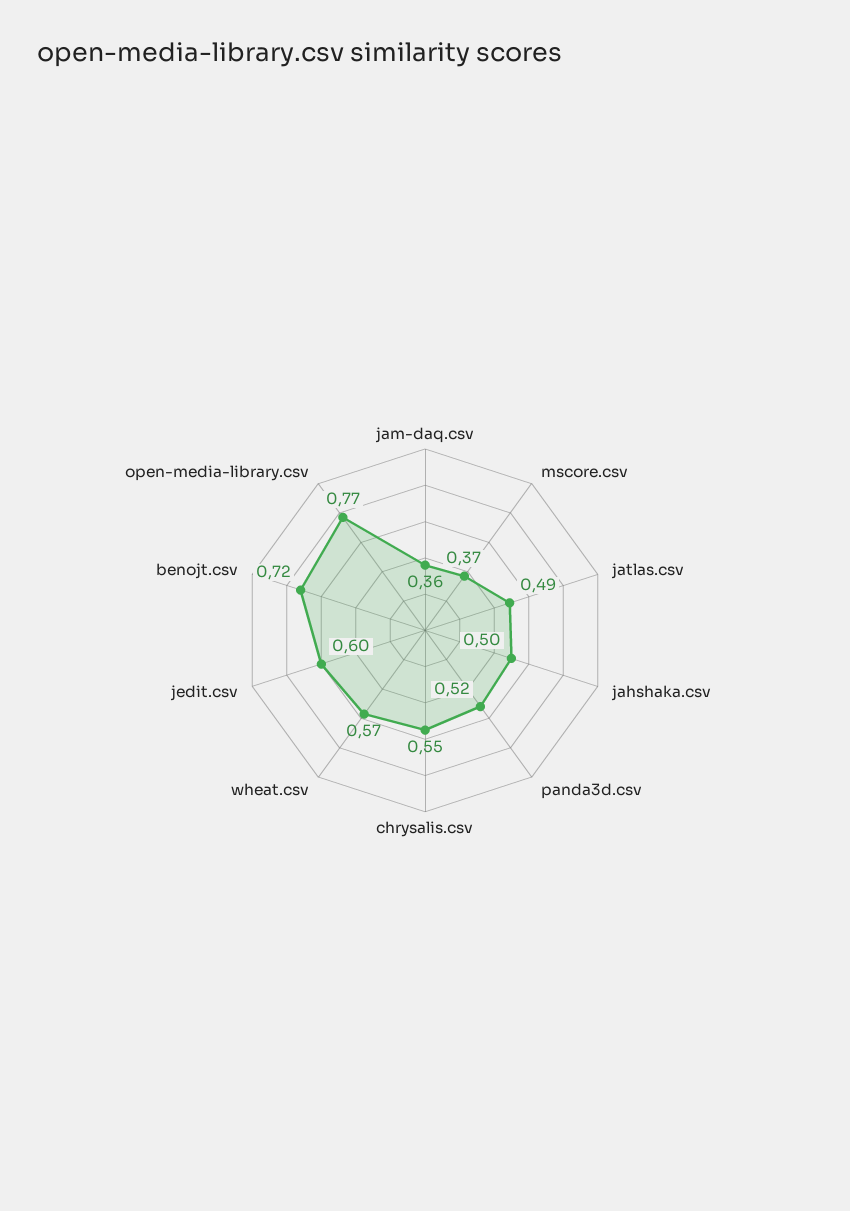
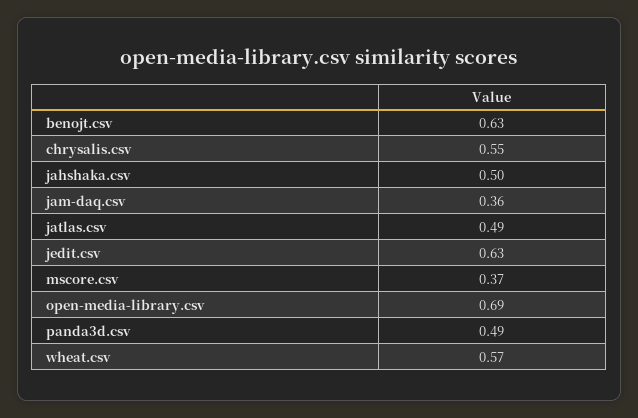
  {
    "jam-daq.csv": 0.36,
    "mscore.csv": 0.37,
    "jatlas.csv": 0.49,
    "jahshaka.csv": 0.5,
-   "panda3d.csv": 0.52,
+   "panda3d.csv": 0.49,
    "chrysalis.csv": 0.55,
    "wheat.csv": 0.57,
-   "jedit.csv": 0.6,
+   "jedit.csv": 0.63,
-   "benojt.csv": 0.72,
+   "benojt.csv": 0.63,
-   "open-media-library.csv": 0.77
+   "open-media-library.csv": 0.69
  }

